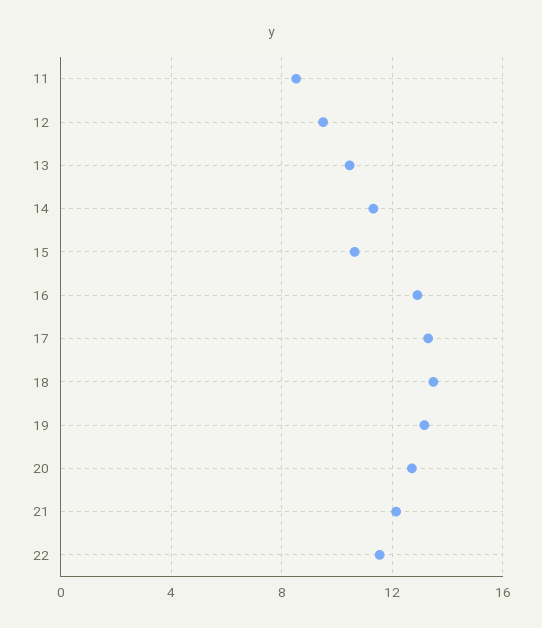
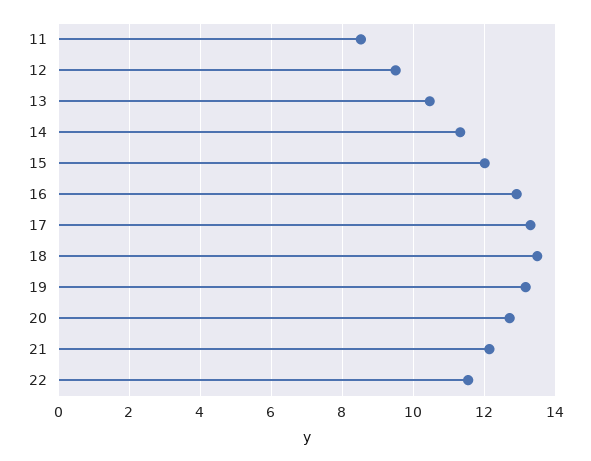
  {
    "11": 8.6,
    "12": 9.6,
    "13": 10.4,
    "14": 11.4,
-   "15": 10.5,
+   "15": 12,
    "16": 13,
    "17": 13.4,
    "18": 13.4,
    "19": 13.2,
    "20": 12.8,
    "21": 12.2,
    "22": 11.6
  }

